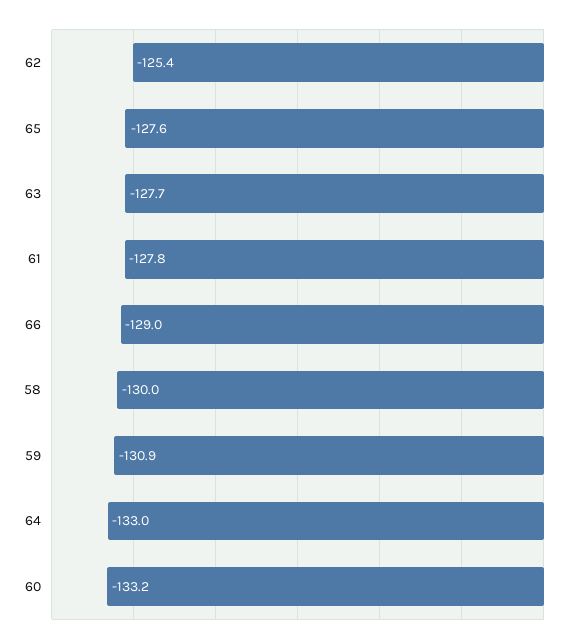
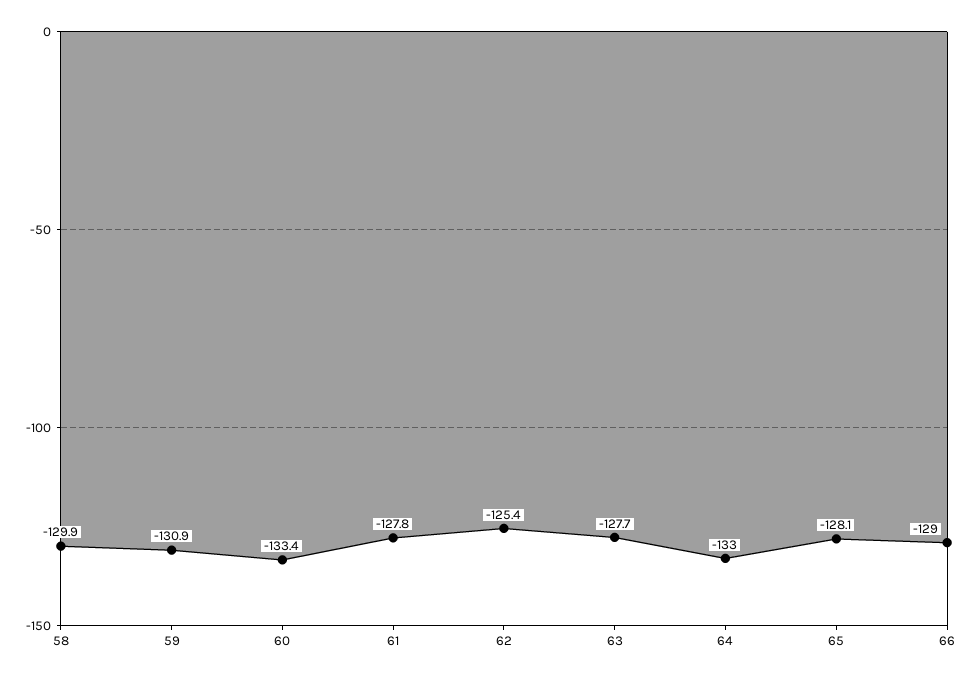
  {
    "62": -125.4,
-   "65": -127.6,
+   "65": -128.1,
    "63": -127.7,
    "61": -127.8,
    "66": -129,
-   "58": -130,
+   "58": -129.9,
    "59": -130.9,
    "64": -133,
-   "60": -133.2
+   "60": -133.4
  }

